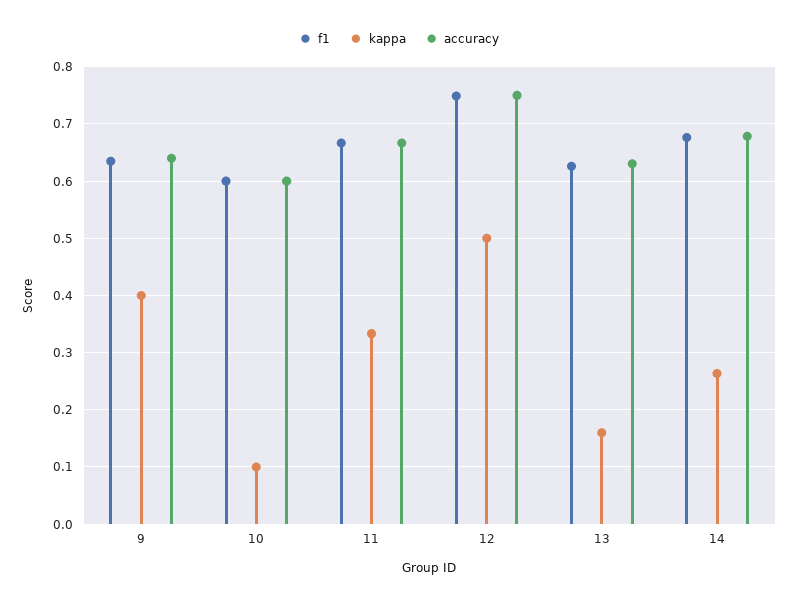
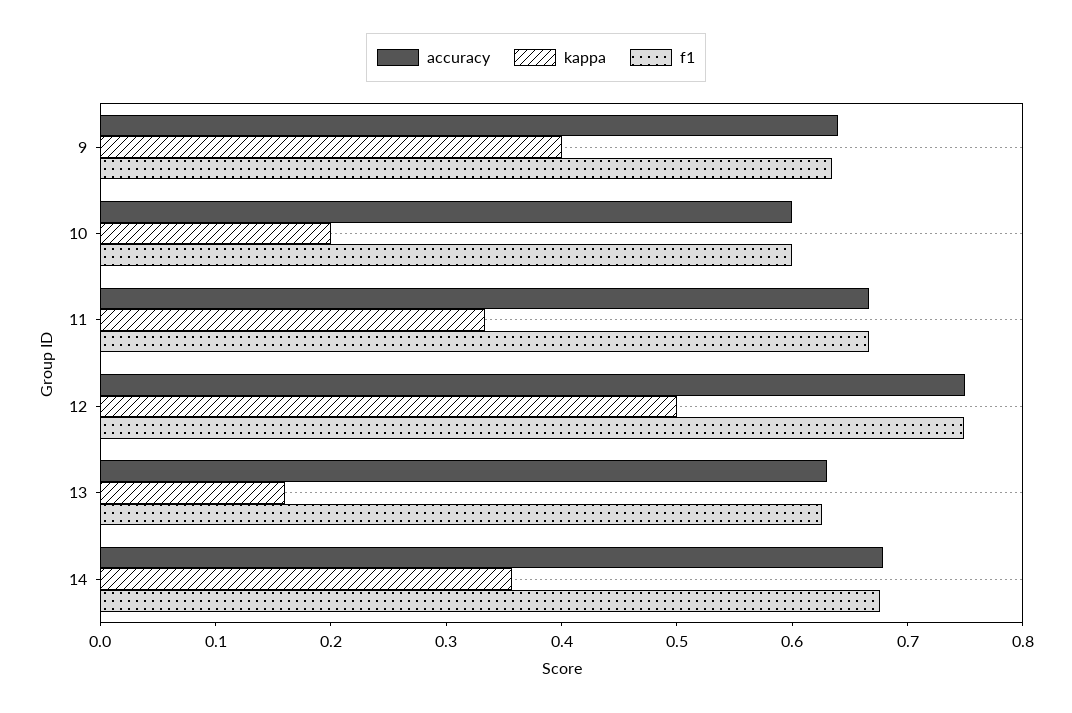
  {
    "f1": {
      "9": 0.64,
      "10": 0.6,
      "11": 0.66,
      "12": 0.74,
      "13": 0.62,
      "14": 0.68
    },
    "kappa": {
      "9": 0.4,
-     "10": 0.1,
+     "10": 0.2,
      "11": 0.34,
      "12": 0.5,
      "13": 0.16,
-     "14": 0.26
+     "14": 0.36
    },
    "accuracy": {
      "9": 0.64,
      "10": 0.6,
      "11": 0.66,
      "12": 0.76,
      "13": 0.64,
      "14": 0.68
    }
  }

